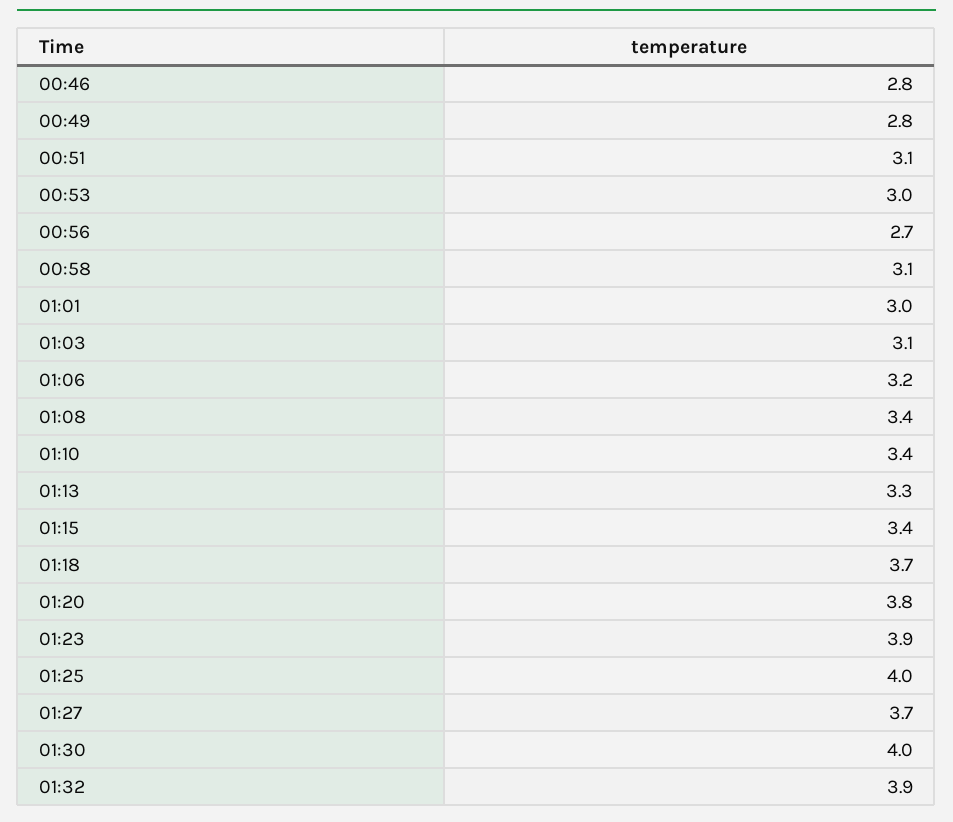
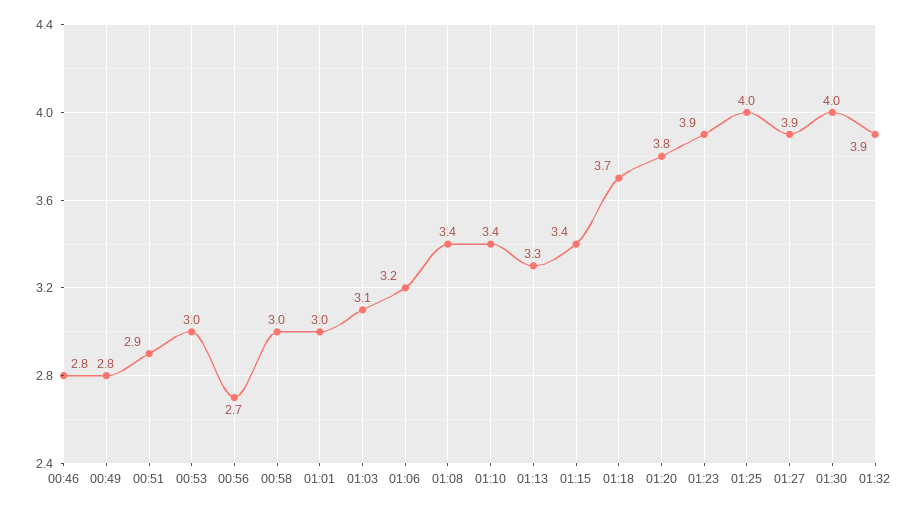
  {
    "00:46": 2.8,
    "00:49": 2.8,
-   "00:51": 3.1,
+   "00:51": 2.9,
    "00:53": 3,
    "00:56": 2.7,
-   "00:58": 3.1,
+   "00:58": 3,
    "01:01": 3,
    "01:03": 3.1,
    "01:06": 3.2,
    "01:08": 3.4,
    "01:10": 3.4,
    "01:13": 3.3,
    "01:15": 3.4,
    "01:18": 3.7,
    "01:20": 3.8,
    "01:23": 3.9,
    "01:25": 4,
-   "01:27": 3.7,
+   "01:27": 3.9,
    "01:30": 4,
    "01:32": 3.9
  }

